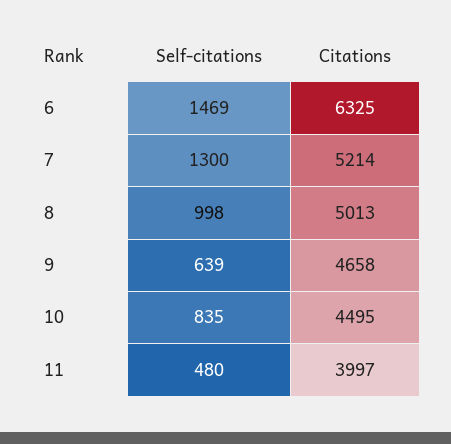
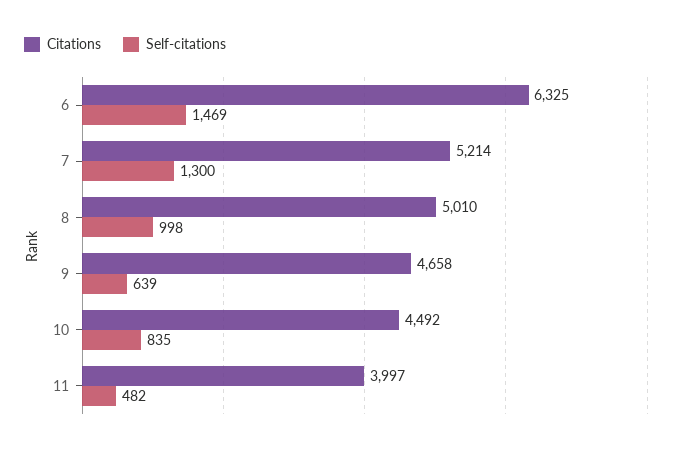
  {
    "Self-citations": {
      "6": 1469,
      "7": 1300,
      "8": 998,
      "9": 639,
      "10": 835,
-     "11": 480
+     "11": 482
    },
    "Citations": {
      "6": 6325,
      "7": 5214,
-     "8": 5013,
+     "8": 5010,
      "9": 4658,
-     "10": 4495,
+     "10": 4492,
      "11": 3997
    }
  }

